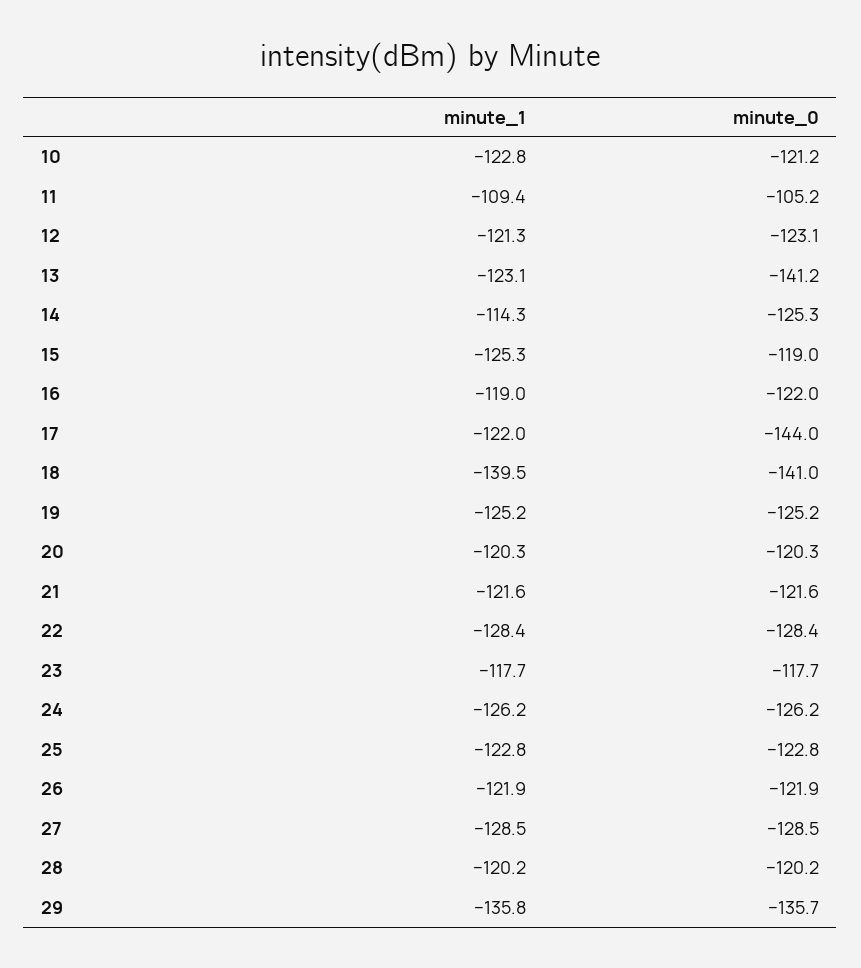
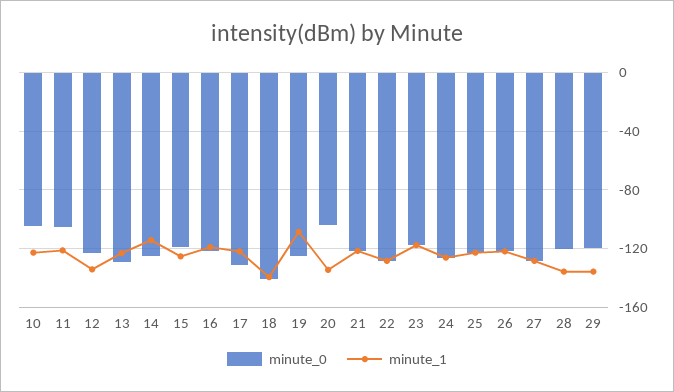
  {
    "minute_1": {
      "10": -122.8,
-     "11": -109.4,
+     "11": -120,
-     "12": -121.3,
+     "12": -135,
      "13": -123.1,
      "14": -114.3,
      "15": -125.3,
      "16": -119,
      "17": -122,
      "18": -139.5,
-     "19": -125.2,
+     "19": -110,
-     "20": -120.3,
+     "20": -135,
      "21": -121.6,
      "22": -128.4,
      "23": -117.7,
      "24": -126.2,
      "25": -122.8,
      "26": -121.9,
      "27": -128.5,
-     "28": -120.2,
+     "28": -135,
      "29": -135.8
    },
    "minute_0": {
-     "10": -121.2,
+     "10": -105,
      "11": -105.2,
      "12": -123.1,
-     "13": -141.2,
+     "13": -130,
      "14": -125.3,
      "15": -119,
      "16": -122,
-     "17": -144,
+     "17": -130,
      "18": -141,
      "19": -125.2,
-     "20": -120.3,
+     "20": -105,
      "21": -121.6,
      "22": -128.4,
      "23": -117.7,
      "24": -126.2,
      "25": -122.8,
      "26": -121.9,
      "27": -128.5,
      "28": -120.2,
-     "29": -135.7
+     "29": -120
    }
  }

